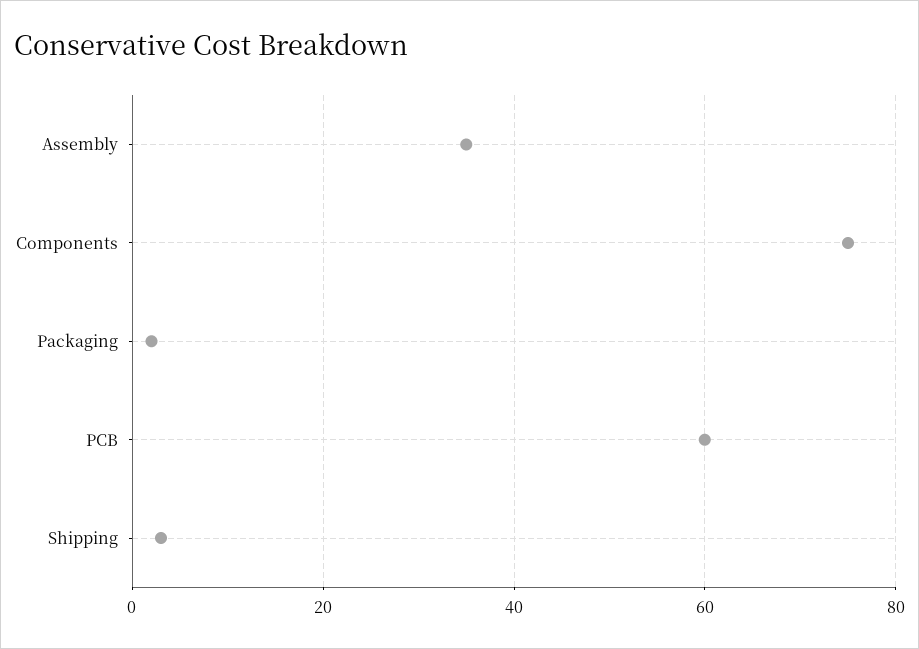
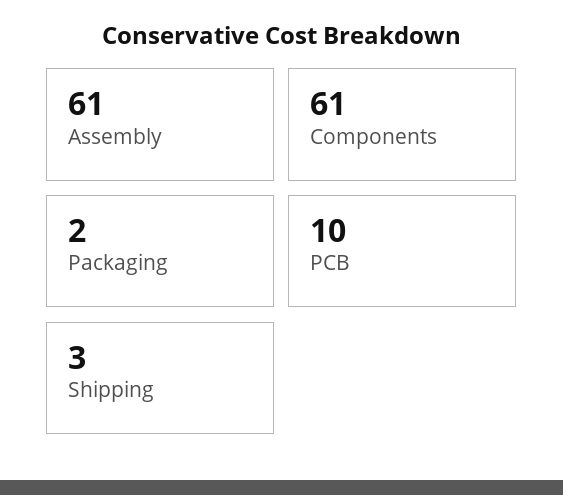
  {
-   "Assembly": 35,
+   "Assembly": 61,
-   "Components": 75,
+   "Components": 61,
    "Packaging": 2,
-   "PCB": 60,
+   "PCB": 10,
    "Shipping": 3
  }

